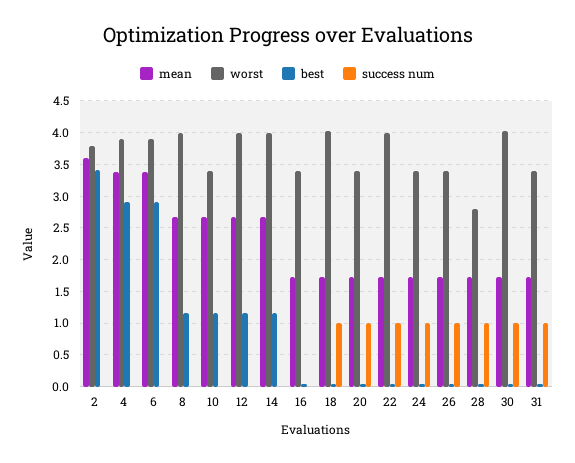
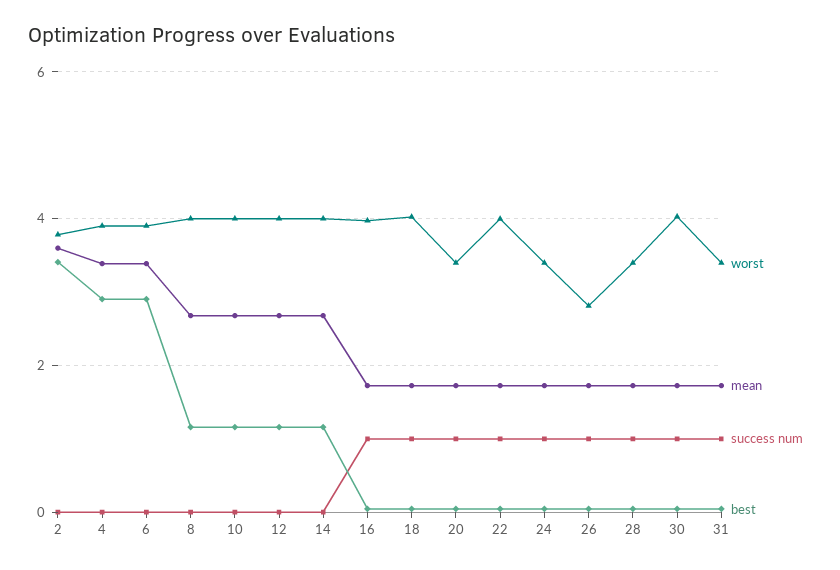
  {
    "mean": {
      "2": 3.6,
      "4": 3.4,
      "6": 3.4,
      "8": 2.7,
      "10": 2.7,
      "12": 2.7,
      "14": 2.7,
      "16": 1.7,
      "18": 1.7,
      "20": 1.7,
      "22": 1.7,
      "24": 1.7,
      "26": 1.7,
      "28": 1.7,
      "30": 1.7,
      "31": 1.7
    },
    "worst": {
      "2": 3.8,
      "4": 3.9,
      "6": 3.9,
      "8": 4,
-     "10": 3.4,
+     "10": 4,
      "12": 4,
      "14": 4,
-     "16": 3.4,
+     "16": 4,
      "18": 4,
      "20": 3.4,
      "22": 4,
      "24": 3.4,
-     "26": 3.4,
+     "26": 2.8,
-     "28": 2.8,
+     "28": 3.4,
      "30": 4,
      "31": 3.4
    },
    "best": {
      "2": 3.4,
      "4": 2.9,
      "6": 2.9,
      "8": 1.2,
      "10": 1.2,
      "12": 1.2,
      "14": 1.2,
      "16": 0,
      "18": 0,
      "20": 0,
      "22": 0,
      "24": 0,
      "26": 0,
      "28": 0,
      "30": 0,
      "31": 0
    },
    "success num": {
      "2": 0,
      "4": 0,
      "6": 0,
      "8": 0,
      "10": 0,
      "12": 0,
      "14": 0,
-     "16": 0,
+     "16": 1,
      "18": 1,
      "20": 1,
      "22": 1,
      "24": 1,
      "26": 1,
      "28": 1,
      "30": 1,
      "31": 1
    }
  }

